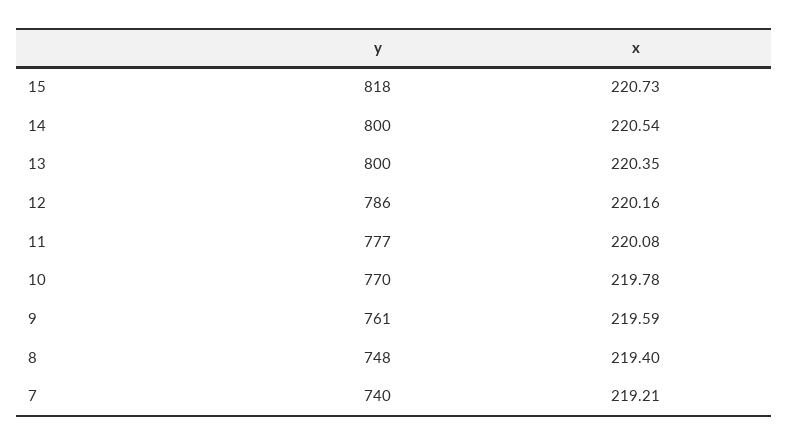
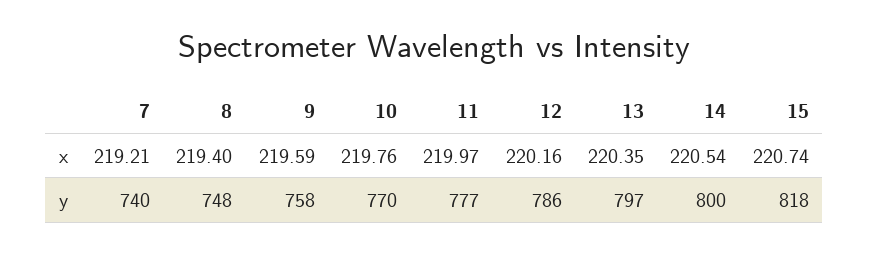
  {
    "y": {
      "15": 818,
      "14": 800,
-     "13": 800,
+     "13": 797,
      "12": 786,
      "11": 777,
      "10": 770,
-     "9": 761,
+     "9": 758,
      "8": 748,
      "7": 740
    },
    "x": {
-     "15": 220.73,
+     "15": 220.74,
      "14": 220.54,
      "13": 220.35,
      "12": 220.16,
-     "11": 220.08,
+     "11": 219.97,
-     "10": 219.78,
+     "10": 219.76,
      "9": 219.59,
      "8": 219.4,
      "7": 219.21
    }
  }

